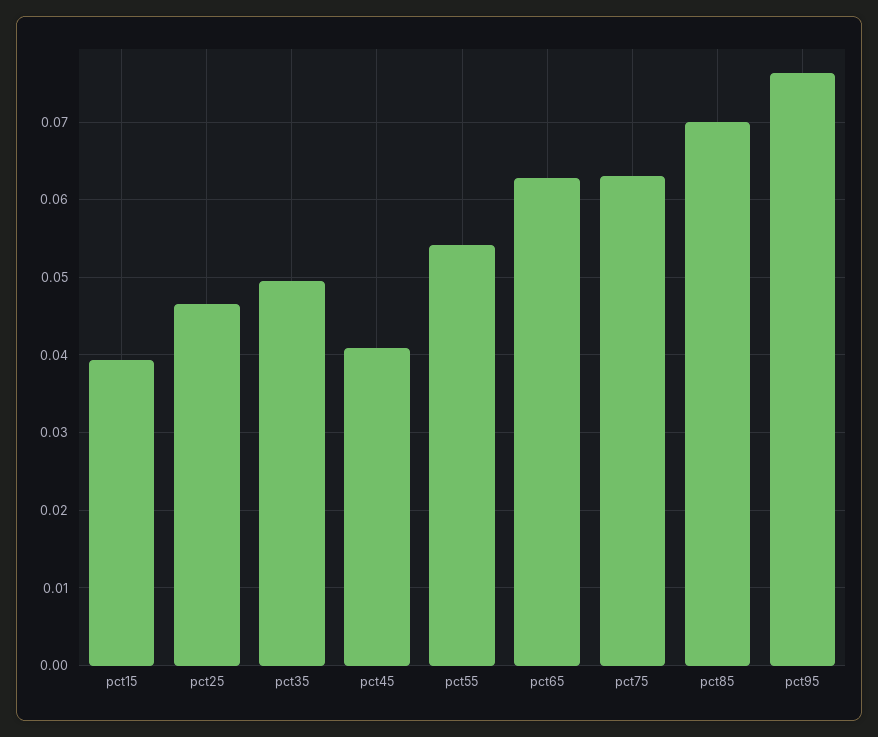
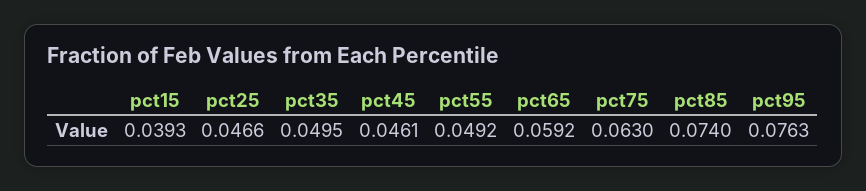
  {
    "pct15": 0.0393,
    "pct25": 0.0466,
    "pct35": 0.0495,
-   "pct45": 0.041,
+   "pct45": 0.0461,
-   "pct55": 0.054,
+   "pct55": 0.0492,
-   "pct65": 0.063,
+   "pct65": 0.0592,
    "pct75": 0.063,
-   "pct85": 0.07,
+   "pct85": 0.074,
    "pct95": 0.0763
  }

